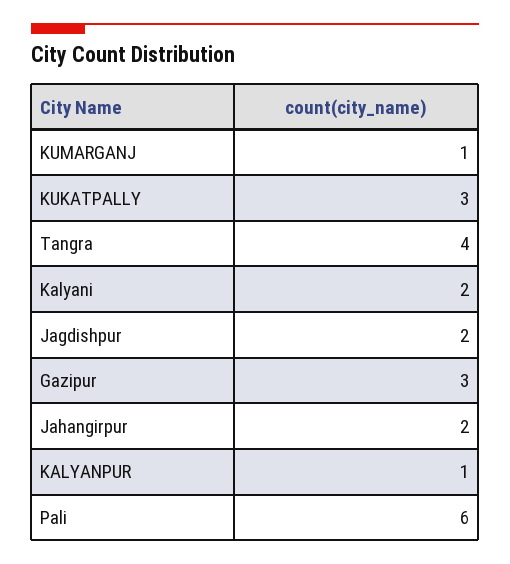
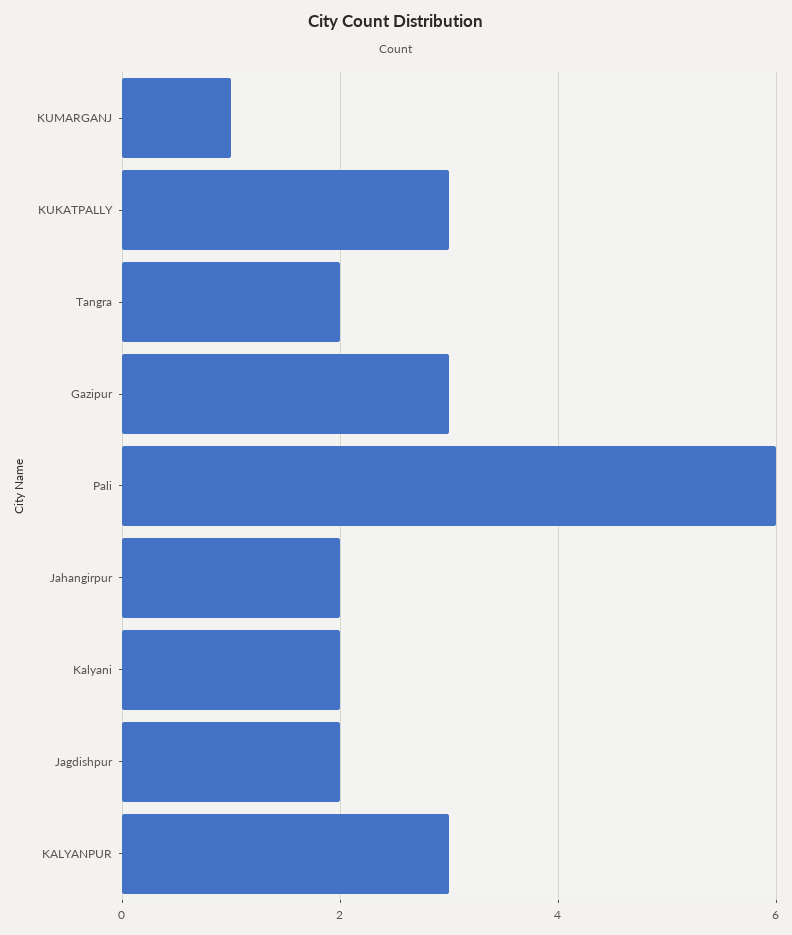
  {
    "KUMARGANJ": 1,
    "KUKATPALLY": 3,
-   "Tangra": 4,
+   "Tangra": 2,
    "Kalyani": 2,
    "Jagdishpur": 2,
    "Gazipur": 3,
    "Jahangirpur": 2,
-   "KALYANPUR": 1,
+   "KALYANPUR": 3,
    "Pali": 6
  }

